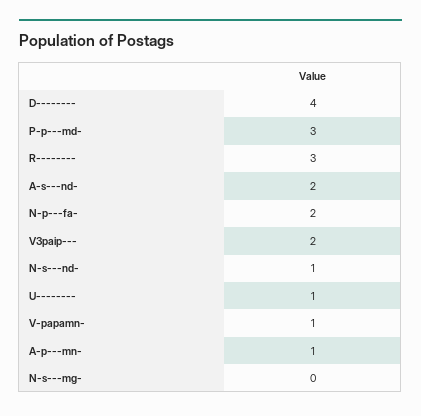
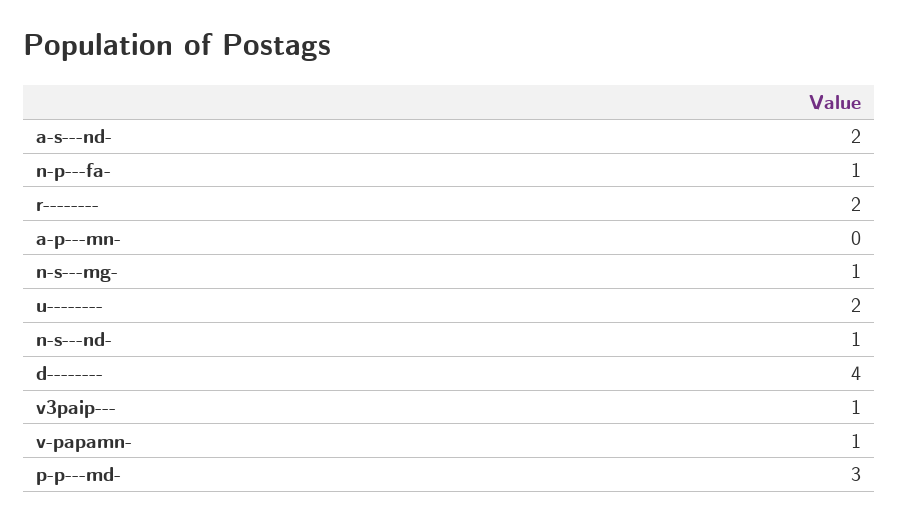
  {
    "D--------": 4,
    "P-p---md-": 3,
-   "R--------": 3,
+   "R--------": 2,
    "A-s---nd-": 2,
-   "N-p---fa-": 2,
+   "N-p---fa-": 1,
-   "V3paip---": 2,
+   "V3paip---": 1,
    "N-s---nd-": 1,
-   "U--------": 1,
+   "U--------": 2,
    "V-papamn-": 1,
-   "A-p---mn-": 1,
+   "A-p---mn-": 0,
-   "N-s---mg-": 0
+   "N-s---mg-": 1
  }

